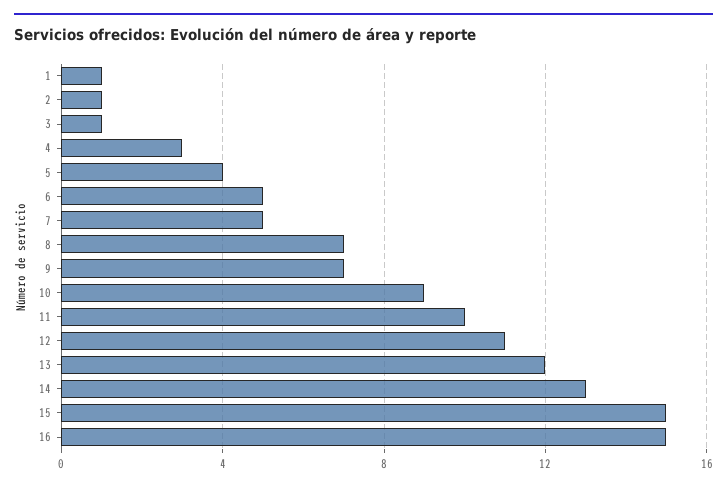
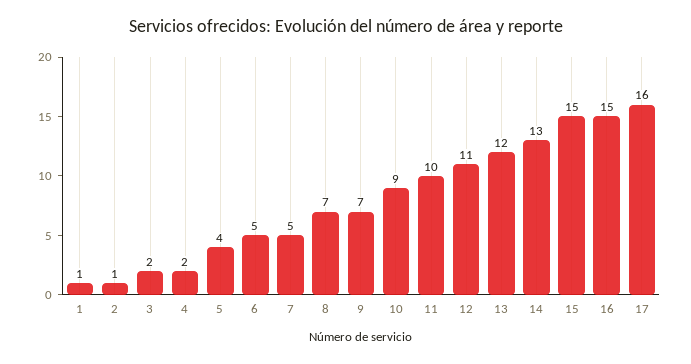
  {
    "1": 1,
    "2": 1,
-   "3": 1,
+   "3": 2,
-   "4": 3,
+   "4": 2,
    "5": 4,
    "6": 5,
    "7": 5,
    "8": 7,
    "9": 7,
    "10": 9,
    "11": 10,
    "12": 11,
    "13": 12,
    "14": 13,
    "15": 15,
-   "16": 15
+   "16": 15,
+   "17": 16
  }

